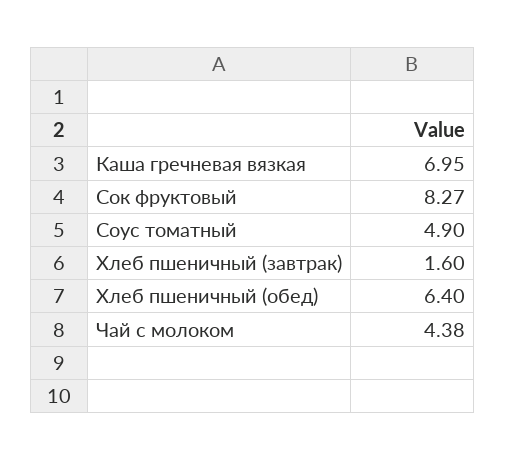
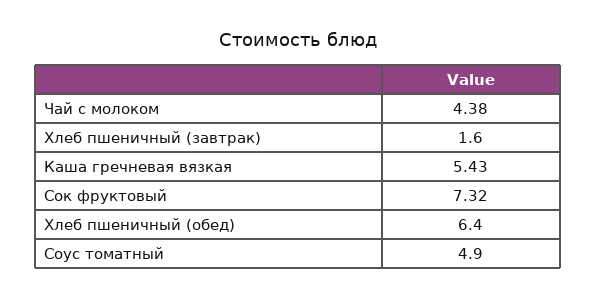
  {
-   "Каша гречневая вязкая": 6.95,
+   "Каша гречневая вязкая": 5.43,
-   "Сок фруктовый": 8.27,
+   "Сок фруктовый": 7.32,
    "Соус томатный": 4.9,
    "Хлеб пшеничный (завтрак)": 1.6,
    "Хлеб пшеничный (обед)": 6.4,
    "Чай с молоком": 4.38
  }

